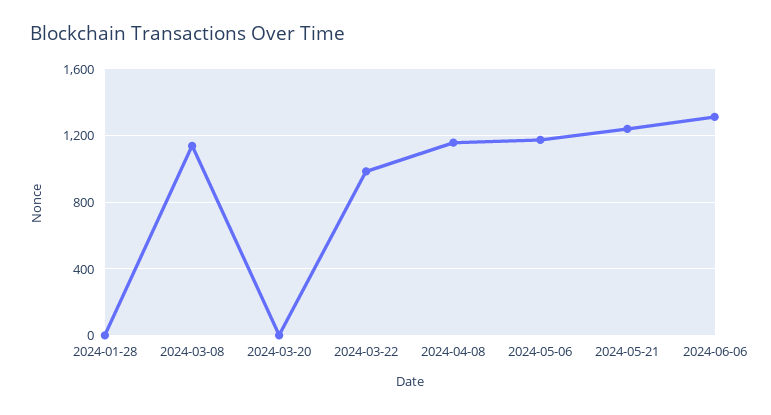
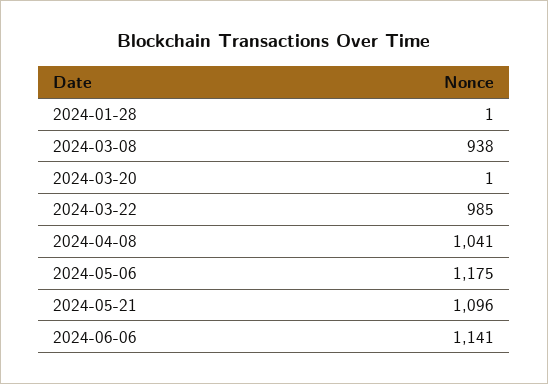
  {
    "2024-01-28": 1,
-   "2024-03-08": 1150,
+   "2024-03-08": 938,
    "2024-03-20": 1,
    "2024-03-22": 985,
-   "2024-04-08": 1150,
+   "2024-04-08": 1041,
    "2024-05-06": 1175,
-   "2024-05-21": 1250,
+   "2024-05-21": 1096,
-   "2024-06-06": 1300
+   "2024-06-06": 1141
  }

